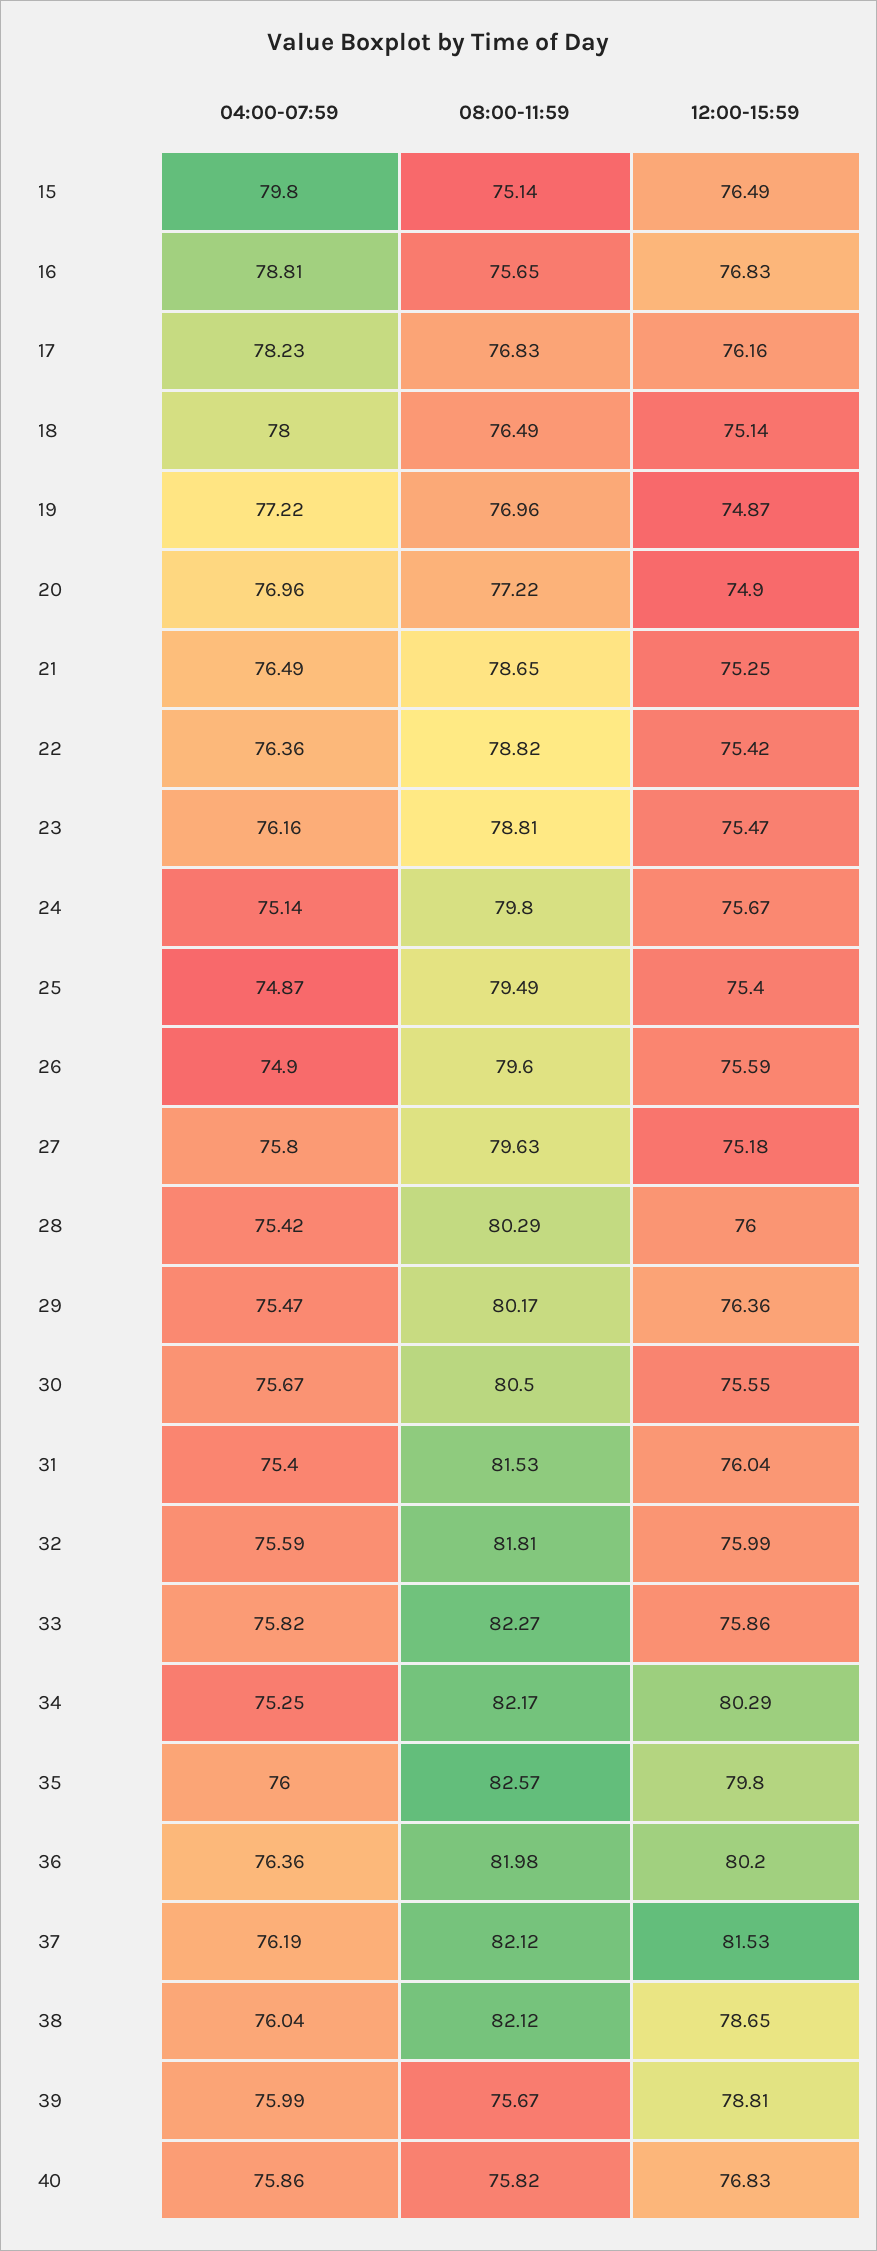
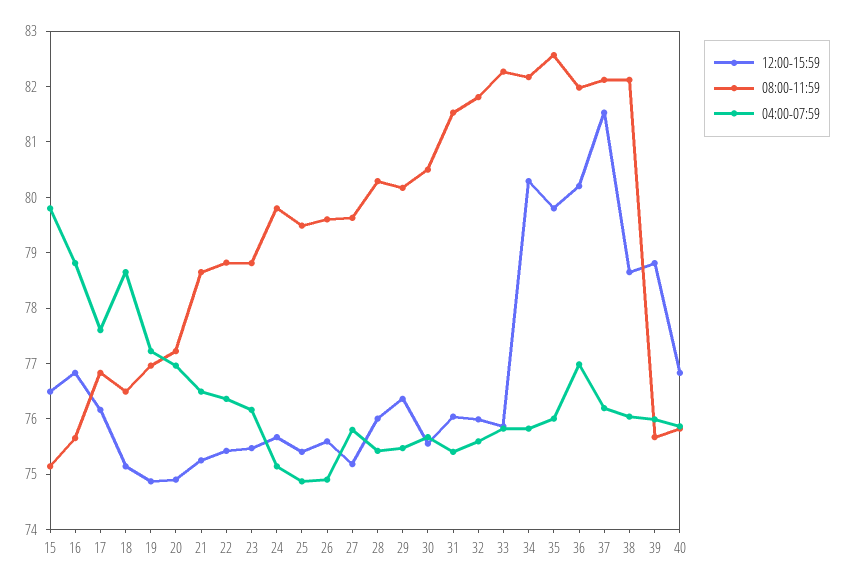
  {
    "04:00-07:59": {
      "15": 79.8,
      "16": 78.81,
-     "17": 78.23,
+     "17": 77.6,
-     "18": 78,
+     "18": 78.6,
      "19": 77.22,
      "20": 76.96,
      "21": 76.49,
      "22": 76.36,
      "23": 76.16,
      "24": 75.14,
      "25": 74.87,
      "26": 74.9,
      "27": 75.8,
      "28": 75.42,
      "29": 75.47,
      "30": 75.67,
      "31": 75.4,
      "32": 75.59,
      "33": 75.82,
-     "34": 75.25,
+     "34": 75.8,
      "35": 76,
-     "36": 76.36,
+     "36": 77,
      "37": 76.19,
      "38": 76.04,
      "39": 75.99,
      "40": 75.86
    },
    "08:00-11:59": {
      "15": 75.14,
      "16": 75.65,
      "17": 76.83,
      "18": 76.49,
      "19": 76.96,
      "20": 77.22,
      "21": 78.65,
      "22": 78.82,
      "23": 78.81,
      "24": 79.8,
      "25": 79.49,
      "26": 79.6,
      "27": 79.63,
      "28": 80.29,
      "29": 80.17,
      "30": 80.5,
      "31": 81.53,
      "32": 81.81,
      "33": 82.27,
      "34": 82.17,
      "35": 82.57,
      "36": 81.98,
      "37": 82.12,
      "38": 82.12,
      "39": 75.67,
      "40": 75.82
    },
    "12:00-15:59": {
      "15": 76.49,
      "16": 76.83,
      "17": 76.16,
      "18": 75.14,
      "19": 74.87,
      "20": 74.9,
      "21": 75.25,
      "22": 75.42,
      "23": 75.47,
      "24": 75.67,
      "25": 75.4,
      "26": 75.59,
      "27": 75.18,
      "28": 76,
      "29": 76.36,
      "30": 75.55,
      "31": 76.04,
      "32": 75.99,
      "33": 75.86,
      "34": 80.29,
      "35": 79.8,
      "36": 80.2,
      "37": 81.53,
      "38": 78.65,
      "39": 78.81,
      "40": 76.83
    }
  }

